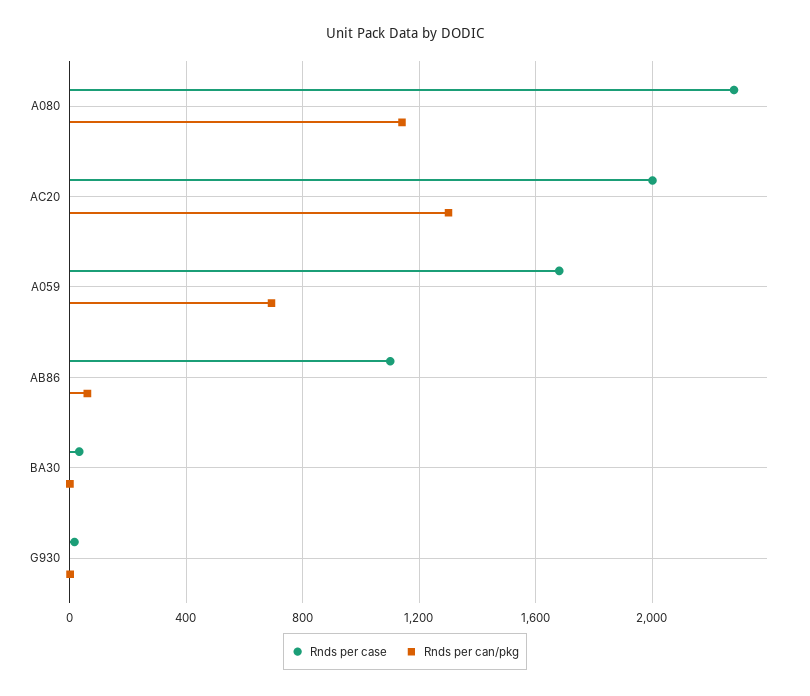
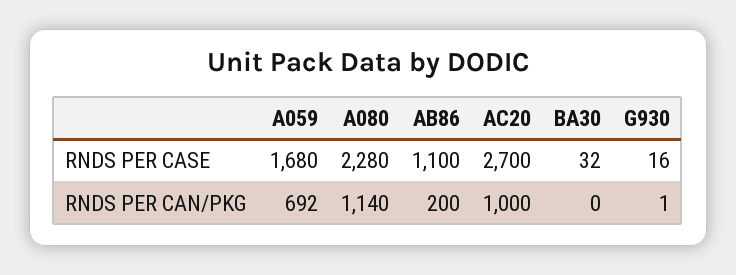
  {
    "Rnds per case": {
      "A080": 2280,
-     "AC20": 2000,
+     "AC20": 2700,
      "A059": 1680,
      "AB86": 1100,
      "BA30": 32,
      "G930": 16
    },
    "Rnds per can/pkg": {
      "A080": 1140,
-     "AC20": 1300,
+     "AC20": 1000,
      "A059": 692,
-     "AB86": 50,
+     "AB86": 200,
      "BA30": 0,
      "G930": 1
    }
  }

